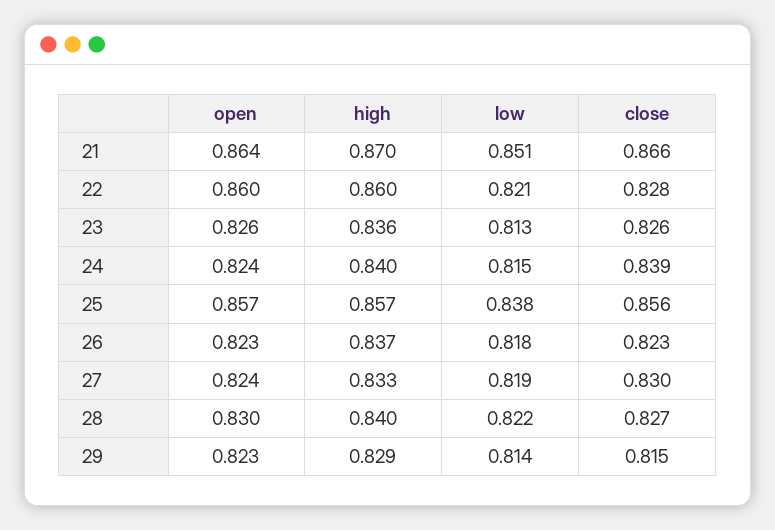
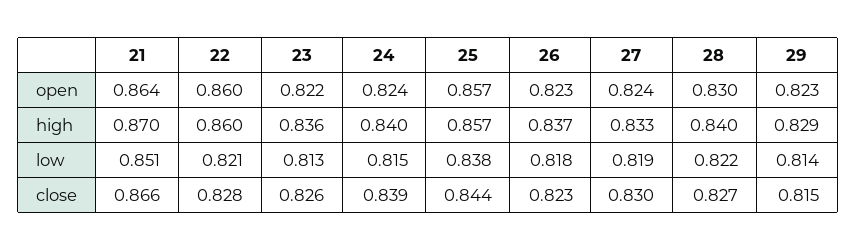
  {
    "open": {
      "21": 0.864,
      "22": 0.86,
-     "23": 0.826,
+     "23": 0.822,
      "24": 0.824,
      "25": 0.857,
      "26": 0.823,
      "27": 0.824,
      "28": 0.83,
      "29": 0.823
    },
    "high": {
      "21": 0.87,
      "22": 0.86,
      "23": 0.836,
      "24": 0.84,
      "25": 0.857,
      "26": 0.837,
      "27": 0.833,
      "28": 0.84,
      "29": 0.829
    },
    "low": {
      "21": 0.851,
      "22": 0.821,
      "23": 0.813,
      "24": 0.815,
      "25": 0.838,
      "26": 0.818,
      "27": 0.819,
      "28": 0.822,
      "29": 0.814
    },
    "close": {
      "21": 0.866,
      "22": 0.828,
      "23": 0.826,
      "24": 0.839,
-     "25": 0.856,
+     "25": 0.844,
      "26": 0.823,
      "27": 0.83,
      "28": 0.827,
      "29": 0.815
    }
  }

